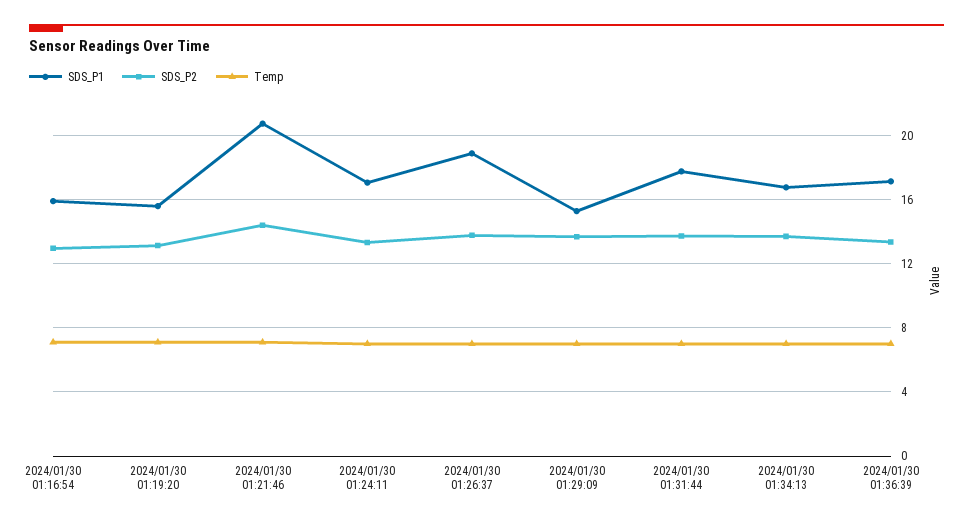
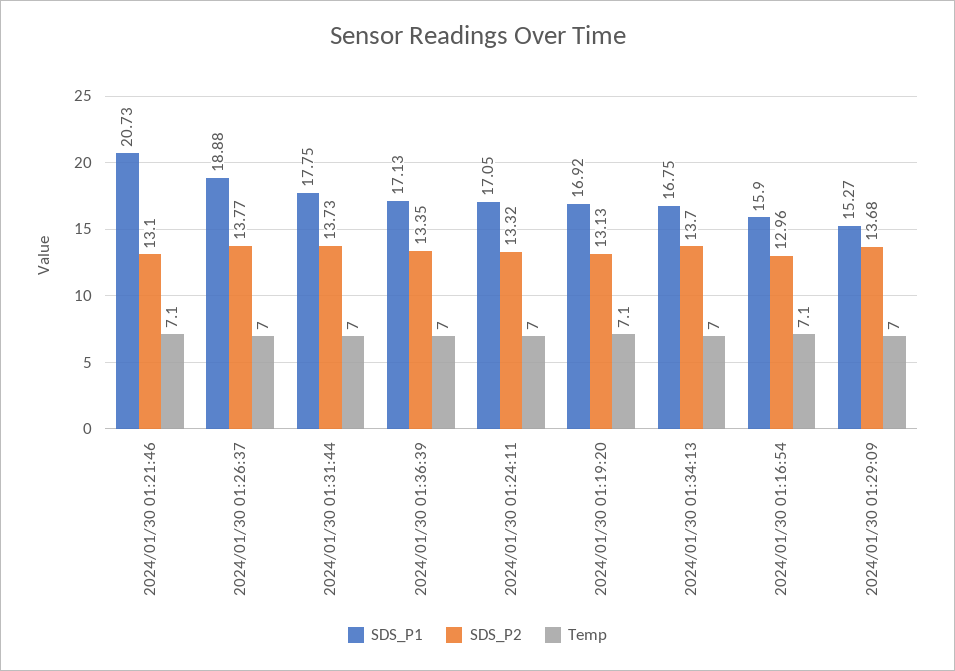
  {
    "SDS_P1": {
      "2024/01/30 01:16:54": 15.9,
-     "2024/01/30 01:19:20": 15.5,
+     "2024/01/30 01:19:20": 16.92,
      "2024/01/30 01:21:46": 20.73,
      "2024/01/30 01:24:11": 17.05,
      "2024/01/30 01:26:37": 18.88,
      "2024/01/30 01:29:09": 15.27,
      "2024/01/30 01:31:44": 17.75,
      "2024/01/30 01:34:13": 16.75,
      "2024/01/30 01:36:39": 17.13
    },
    "SDS_P2": {
      "2024/01/30 01:16:54": 12.96,
      "2024/01/30 01:19:20": 13.13,
-     "2024/01/30 01:21:46": 14.5,
+     "2024/01/30 01:21:46": 13.1,
      "2024/01/30 01:24:11": 13.32,
      "2024/01/30 01:26:37": 13.77,
      "2024/01/30 01:29:09": 13.68,
      "2024/01/30 01:31:44": 13.73,
      "2024/01/30 01:34:13": 13.7,
      "2024/01/30 01:36:39": 13.35
    },
    "Temp": {
      "2024/01/30 01:16:54": 7.1,
      "2024/01/30 01:19:20": 7.1,
      "2024/01/30 01:21:46": 7.1,
      "2024/01/30 01:24:11": 7,
      "2024/01/30 01:26:37": 7,
      "2024/01/30 01:29:09": 7,
      "2024/01/30 01:31:44": 7,
      "2024/01/30 01:34:13": 7,
      "2024/01/30 01:36:39": 7
    }
  }

